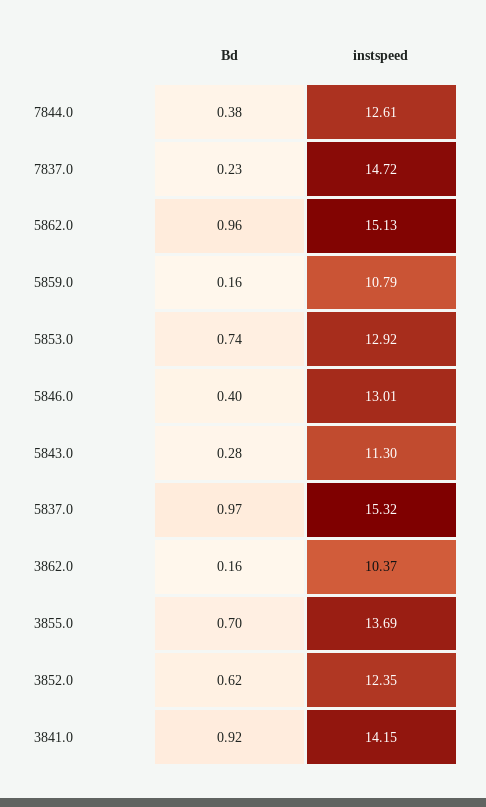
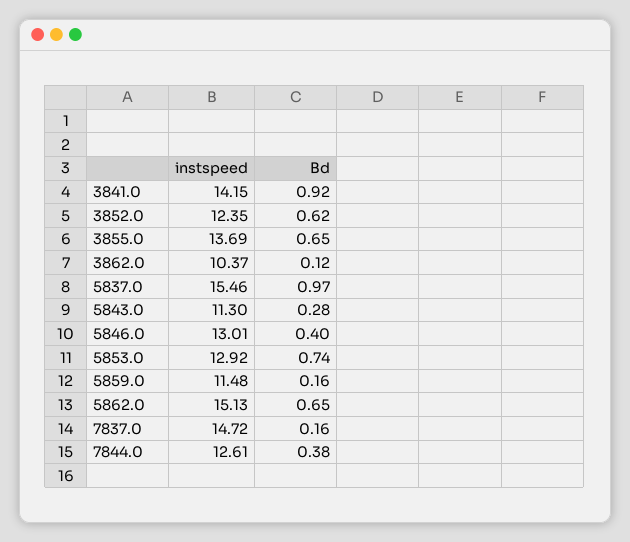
  {
    "Bd": {
      "7844.0": 0.38,
-     "7837.0": 0.23,
+     "7837.0": 0.16,
-     "5862.0": 0.96,
+     "5862.0": 0.65,
      "5859.0": 0.16,
      "5853.0": 0.74,
      "5846.0": 0.4,
      "5843.0": 0.28,
      "5837.0": 0.97,
-     "3862.0": 0.16,
+     "3862.0": 0.12,
-     "3855.0": 0.7,
+     "3855.0": 0.65,
      "3852.0": 0.62,
      "3841.0": 0.92
    },
    "instspeed": {
      "7844.0": 12.61,
      "7837.0": 14.72,
      "5862.0": 15.13,
-     "5859.0": 10.79,
+     "5859.0": 11.48,
      "5853.0": 12.92,
      "5846.0": 13.01,
      "5843.0": 11.3,
-     "5837.0": 15.32,
+     "5837.0": 15.46,
      "3862.0": 10.37,
      "3855.0": 13.69,
      "3852.0": 12.35,
      "3841.0": 14.15
    }
  }

